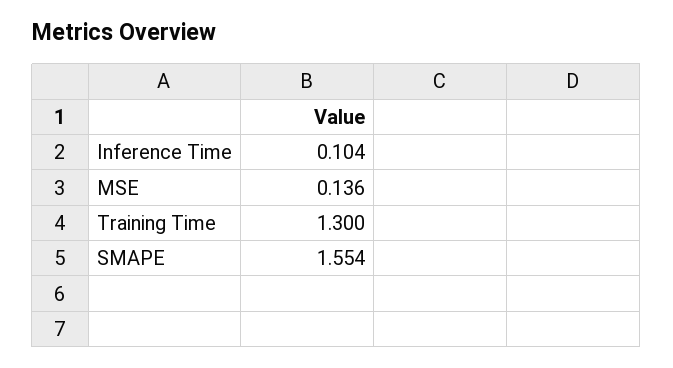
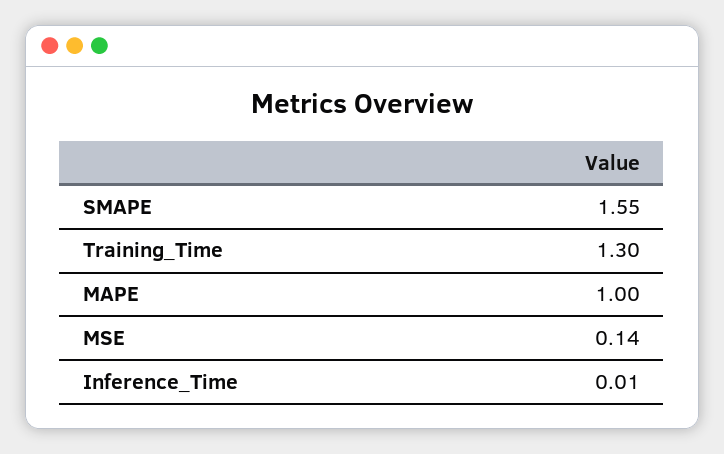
  {
-   "Inference Time": 0.104,
+   "Inference Time": 0.01,
    "MSE": 0.136,
    "Training Time": 1.3,
-   "SMAPE": 1.554
+   "SMAPE": 1.554,
+   "MAPE": 1
  }

